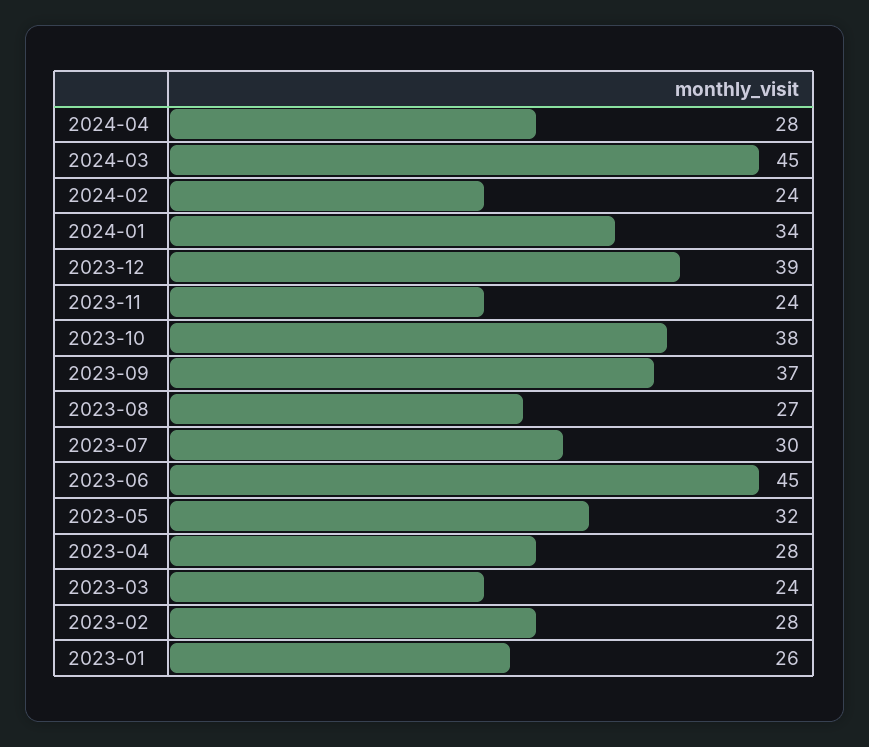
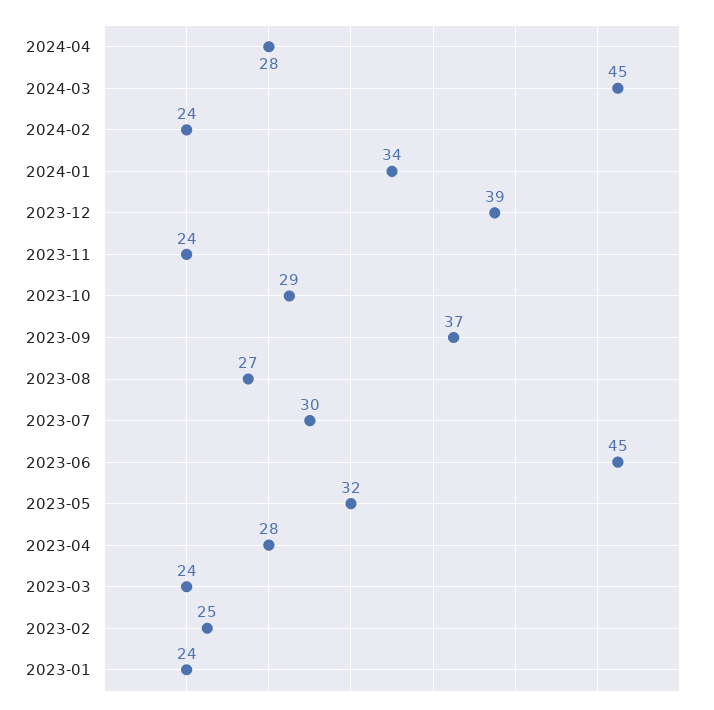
  {
    "2024-04": 28,
    "2024-03": 45,
    "2024-02": 24,
    "2024-01": 34,
    "2023-12": 39,
    "2023-11": 24,
-   "2023-10": 38,
+   "2023-10": 29,
    "2023-09": 37,
    "2023-08": 27,
    "2023-07": 30,
    "2023-06": 45,
    "2023-05": 32,
    "2023-04": 28,
    "2023-03": 24,
-   "2023-02": 28,
+   "2023-02": 25,
-   "2023-01": 26
+   "2023-01": 24
  }

